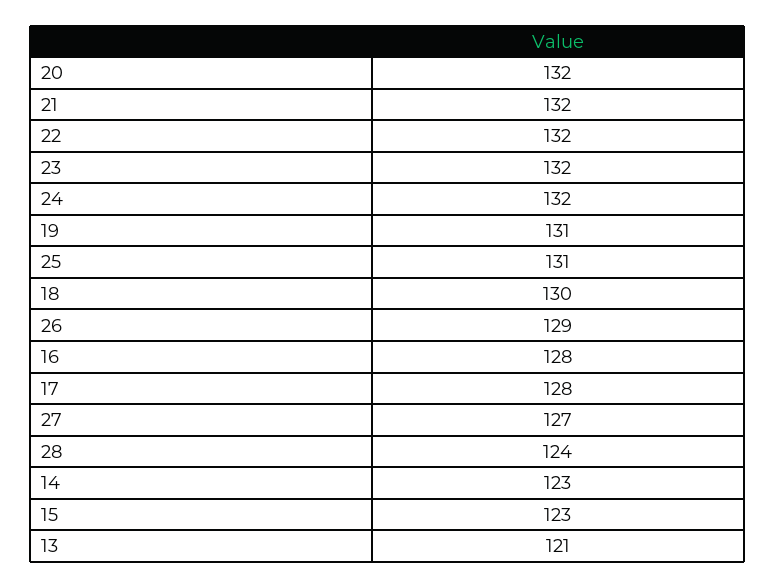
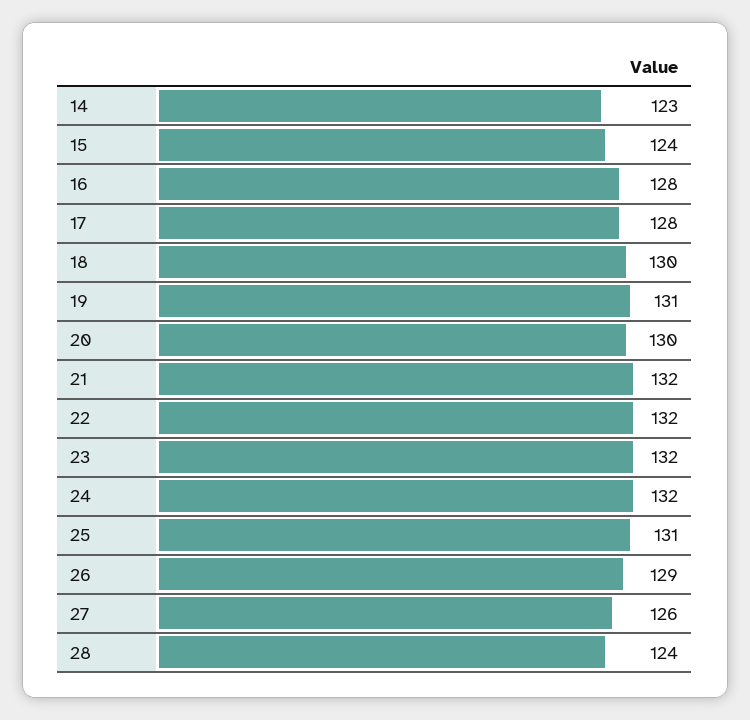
  {
-   "20": 132,
+   "20": 130,
    "21": 132,
    "22": 132,
    "23": 132,
    "24": 132,
    "19": 131,
    "25": 131,
    "18": 130,
    "26": 129,
    "16": 128,
    "17": 128,
-   "27": 127,
+   "27": 126,
    "28": 124,
    "14": 123,
-   "15": 123,
+   "15": 124
-   "13": 121
  }

